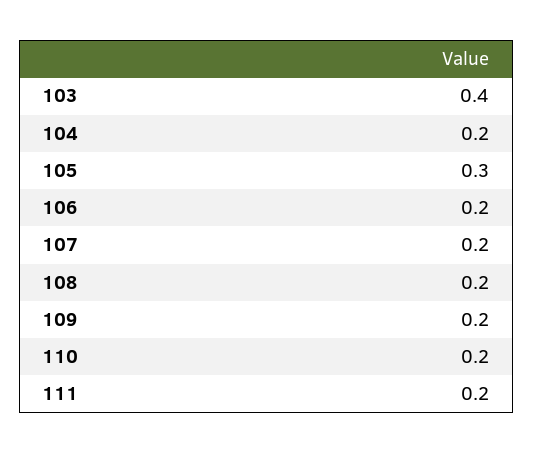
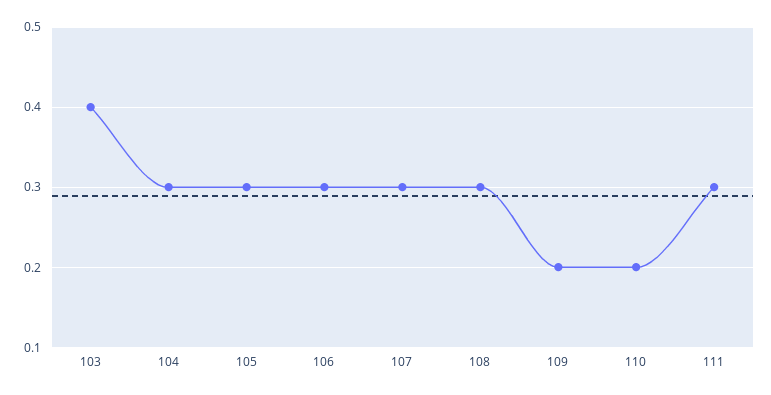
  {
    "103": 0.4,
-   "104": 0.2,
+   "104": 0.3,
    "105": 0.3,
-   "106": 0.2,
+   "106": 0.3,
-   "107": 0.2,
+   "107": 0.3,
-   "108": 0.2,
+   "108": 0.3,
    "109": 0.2,
    "110": 0.2,
-   "111": 0.2
+   "111": 0.3
  }

